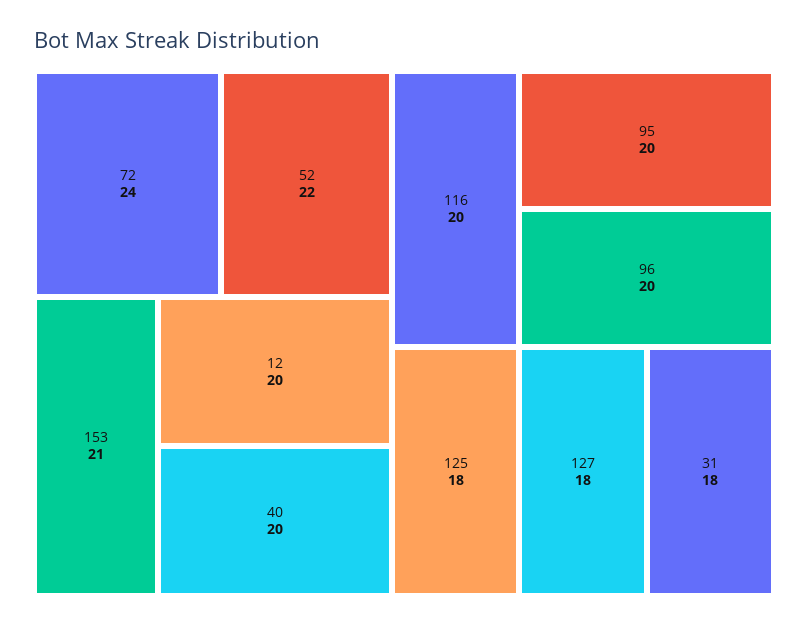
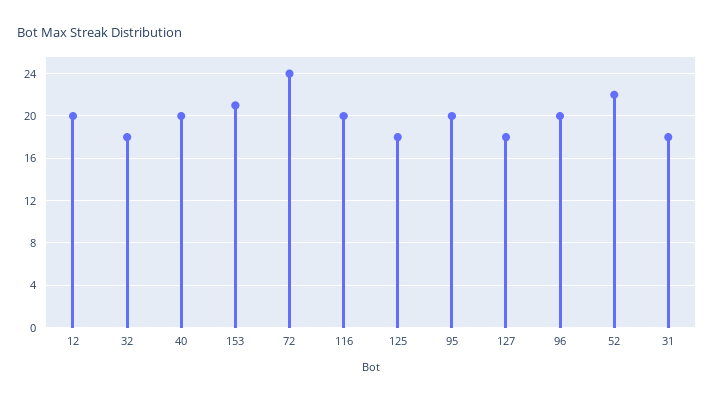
  {
    "72": 24,
    "52": 22,
    "153": 21,
    "12": 20,
    "40": 20,
    "116": 20,
    "95": 20,
    "96": 20,
    "125": 18,
    "127": 18,
-   "31": 18
+   "31": 18,
+   "32": 18
  }

